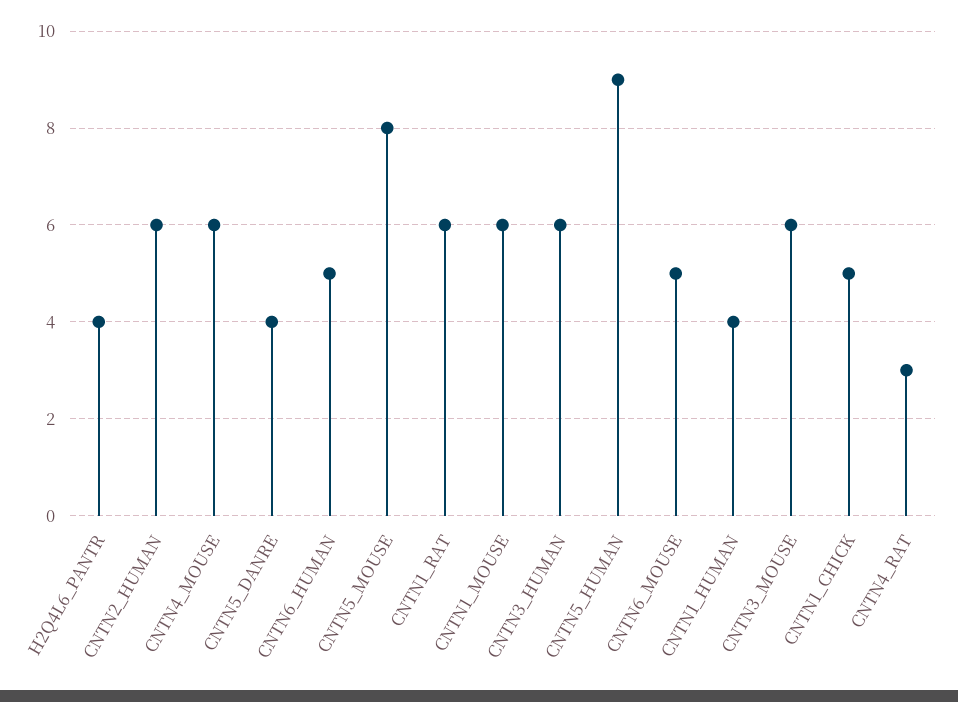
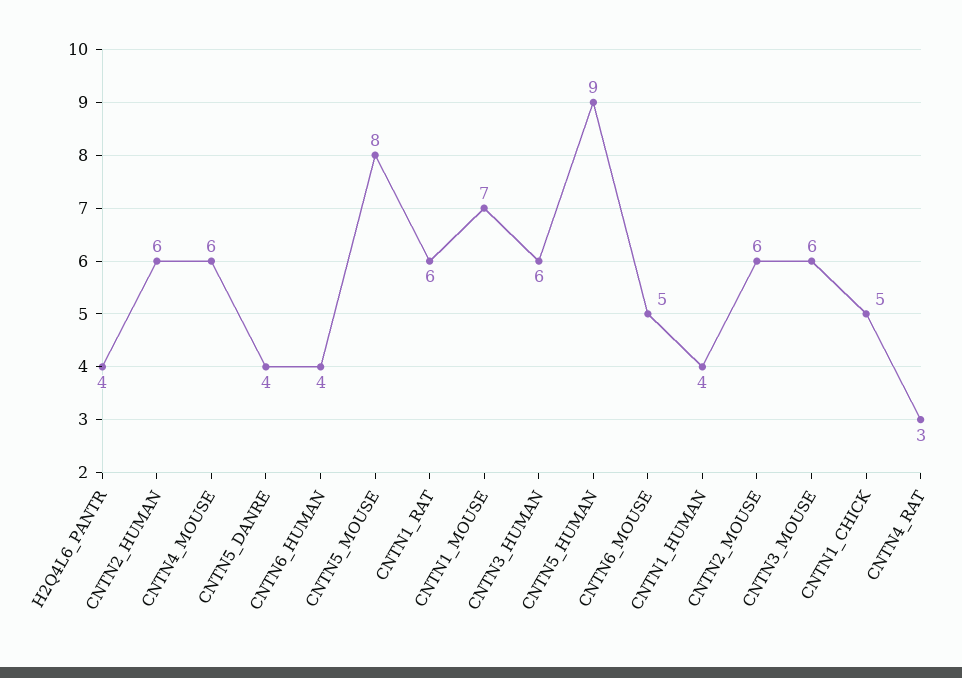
  {
    "H2Q4L6_PANTR": 4,
    "CNTN2_HUMAN": 6,
    "CNTN4_MOUSE": 6,
    "CNTN5_DANRE": 4,
-   "CNTN6_HUMAN": 5,
+   "CNTN6_HUMAN": 4,
    "CNTN5_MOUSE": 8,
    "CNTN1_RAT": 6,
-   "CNTN1_MOUSE": 6,
+   "CNTN1_MOUSE": 7,
    "CNTN3_HUMAN": 6,
    "CNTN5_HUMAN": 9,
    "CNTN6_MOUSE": 5,
    "CNTN1_HUMAN": 4,
    "CNTN3_MOUSE": 6,
    "CNTN1_CHICK": 5,
-   "CNTN4_RAT": 3
+   "CNTN4_RAT": 3,
+   "CNTN2_MOUSE": 6
  }

